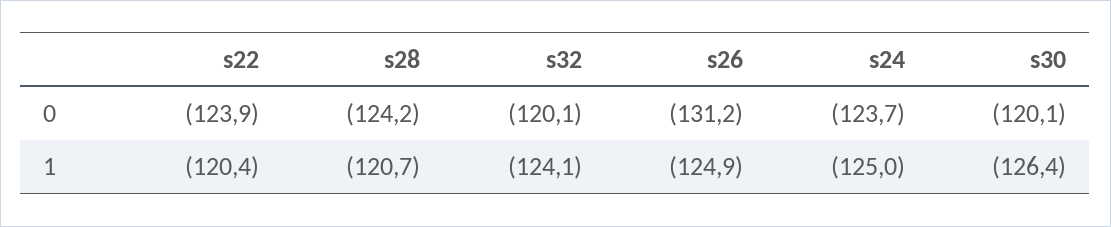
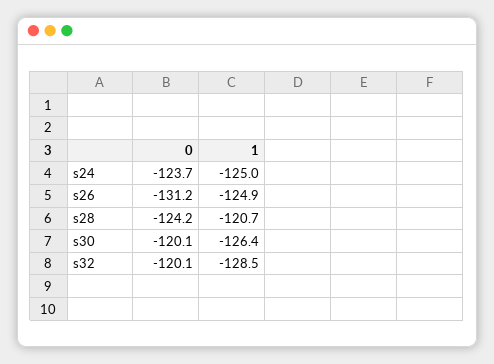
  {
-   "s22": {
-     "0": -123.9,
-     "1": -120.4
-   },
    "s28": {
      "0": -124.2,
      "1": -120.7
    },
    "s32": {
      "0": -120.1,
-     "1": -124.1
+     "1": -128.5
    },
    "s26": {
      "0": -131.2,
      "1": -124.9
    },
    "s24": {
      "0": -123.7,
      "1": -125
    },
    "s30": {
      "0": -120.1,
      "1": -126.4
    }
  }

